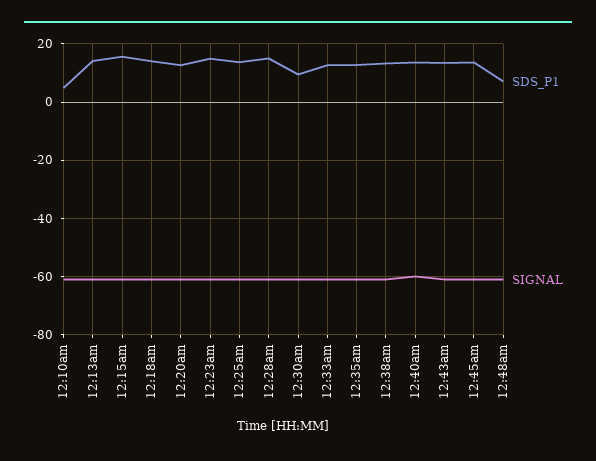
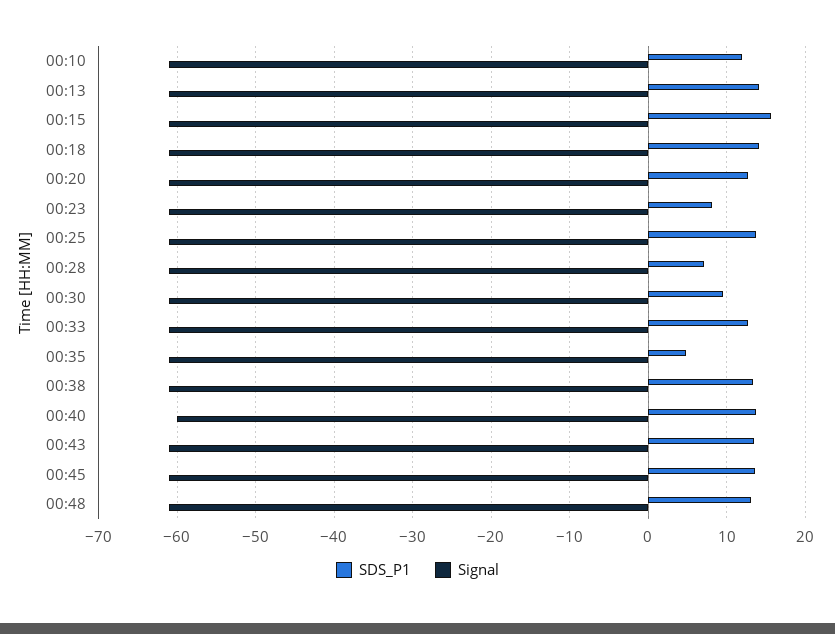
  {
    "SDS_P1": {
-     "12:10am": 5,
+     "12:10am": 12,
      "12:13am": 14,
      "12:15am": 16,
      "12:18am": 14,
      "12:20am": 13,
-     "12:23am": 15,
+     "12:23am": 8,
      "12:25am": 14,
-     "12:28am": 15,
+     "12:28am": 7,
      "12:30am": 9,
      "12:33am": 13,
-     "12:35am": 12.5,
+     "12:35am": 5,
      "12:38am": 13,
      "12:40am": 14,
      "12:43am": 13,
      "12:45am": 14,
-     "12:48am": 7.5
+     "12:48am": 13
    },
    "SIGNAL": {
      "12:10am": -61,
      "12:13am": -61,
      "12:15am": -61,
      "12:18am": -61,
      "12:20am": -61,
      "12:23am": -61,
      "12:25am": -61,
      "12:28am": -61,
      "12:30am": -61,
      "12:33am": -61,
      "12:35am": -61,
      "12:38am": -61,
      "12:40am": -60,
      "12:43am": -61,
      "12:45am": -61,
      "12:48am": -61
    }
  }

